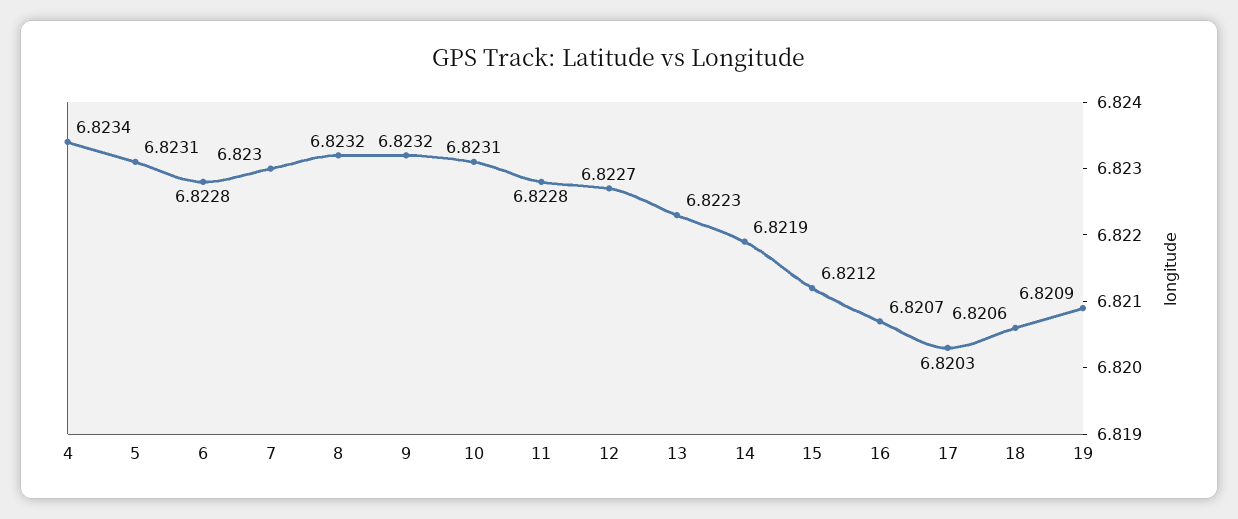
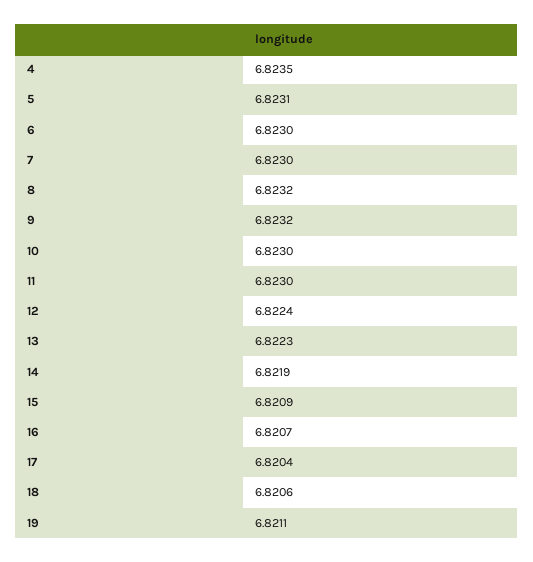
  {
-   "4": 6.8234,
+   "4": 6.8235,
    "5": 6.8231,
-   "6": 6.8228,
+   "6": 6.823,
    "7": 6.823,
    "8": 6.8232,
    "9": 6.8232,
-   "10": 6.8231,
+   "10": 6.823,
-   "11": 6.8228,
+   "11": 6.823,
-   "12": 6.8227,
+   "12": 6.8224,
    "13": 6.8223,
    "14": 6.8219,
-   "15": 6.8212,
+   "15": 6.8209,
    "16": 6.8207,
-   "17": 6.8203,
+   "17": 6.8204,
    "18": 6.8206,
-   "19": 6.8209
+   "19": 6.8211
  }

